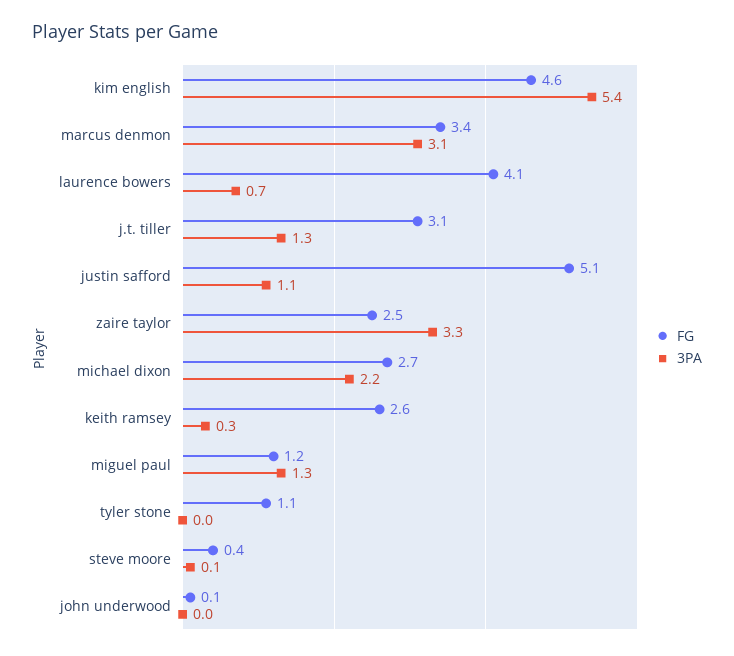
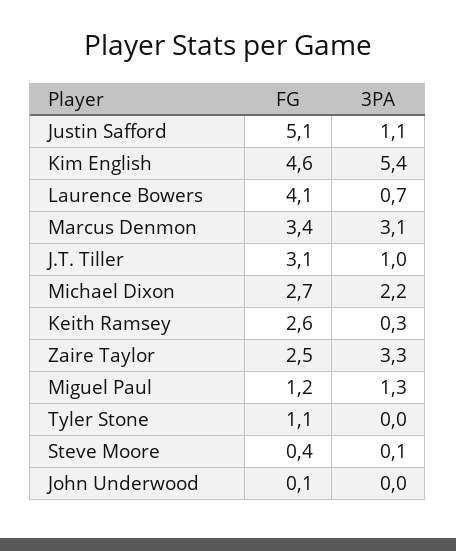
  {
    "FG": {
      "kim english": 4.6,
      "marcus denmon": 3.4,
      "laurence bowers": 4.1,
      "j.t. tiller": 3.1,
      "justin safford": 5.1,
      "zaire taylor": 2.5,
      "michael dixon": 2.7,
      "keith ramsey": 2.6,
      "miguel paul": 1.2,
      "tyler stone": 1.1,
      "steve moore": 0.4,
      "john underwood": 0.1
    },
    "3PA": {
      "kim english": 5.4,
      "marcus denmon": 3.1,
      "laurence bowers": 0.7,
-     "j.t. tiller": 1.3,
+     "j.t. tiller": 1,
      "justin safford": 1.1,
      "zaire taylor": 3.3,
      "michael dixon": 2.2,
      "keith ramsey": 0.3,
      "miguel paul": 1.3,
      "tyler stone": 0,
      "steve moore": 0.1,
      "john underwood": 0
    }
  }

